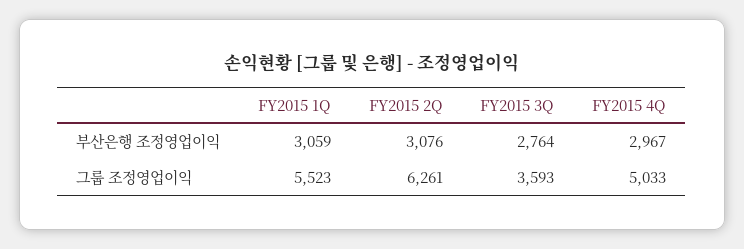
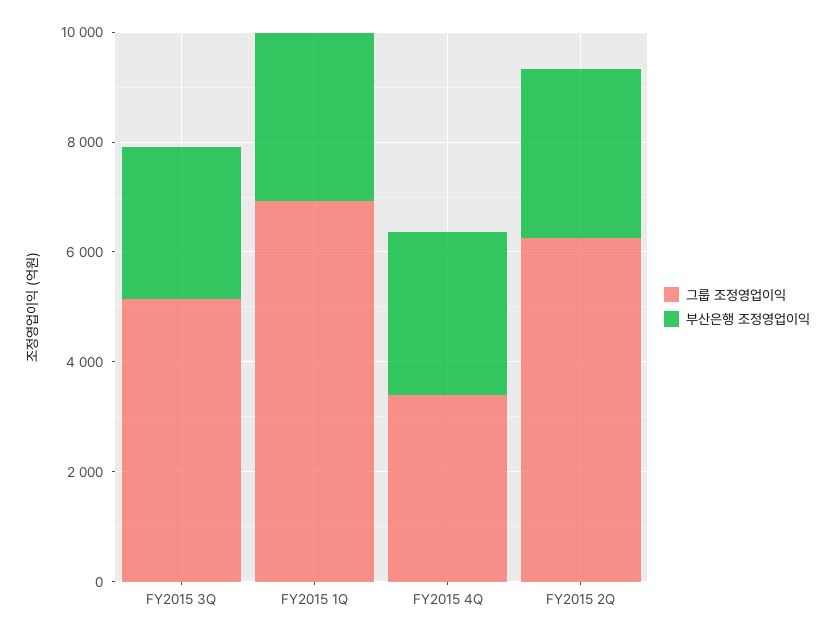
  {
    "부산은행 조정영업이익": {
      "FY2015 1Q": 3059,
      "FY2015 2Q": 3076,
      "FY2015 3Q": 2764,
      "FY2015 4Q": 2967
    },
    "그룹 조정영업이익": {
-     "FY2015 1Q": 5523,
+     "FY2015 1Q": 7000,
      "FY2015 2Q": 6261,
-     "FY2015 3Q": 3593,
+     "FY2015 3Q": 5000,
-     "FY2015 4Q": 5033
+     "FY2015 4Q": 3500
    }
  }

